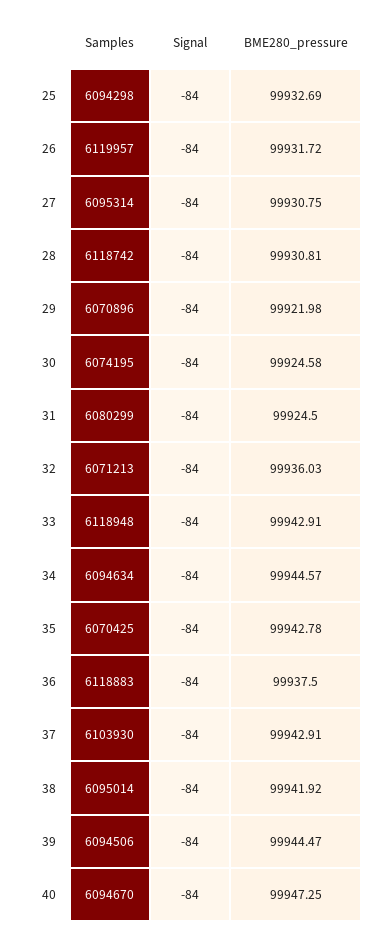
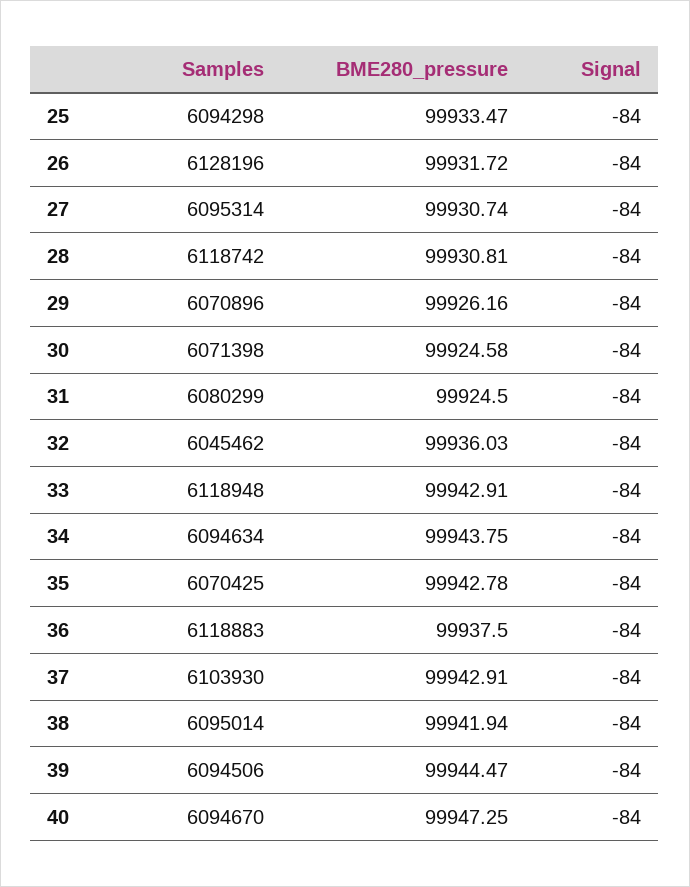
  {
    "Samples": {
      "25": 6094298,
-     "26": 6119957,
+     "26": 6128196,
      "27": 6095314,
      "28": 6118742,
      "29": 6070896,
-     "30": 6074195,
+     "30": 6071398,
      "31": 6080299,
-     "32": 6071213,
+     "32": 6045462,
      "33": 6118948,
      "34": 6094634,
      "35": 6070425,
      "36": 6118883,
      "37": 6103930,
      "38": 6095014,
      "39": 6094506,
      "40": 6094670
    },
    "Signal": {
      "25": -84,
      "26": -84,
      "27": -84,
      "28": -84,
      "29": -84,
      "30": -84,
      "31": -84,
      "32": -84,
      "33": -84,
      "34": -84,
      "35": -84,
      "36": -84,
      "37": -84,
      "38": -84,
      "39": -84,
      "40": -84
    },
    "BME280_pressure": {
-     "25": 99932.69,
+     "25": 99933.47,
      "26": 99931.72,
-     "27": 99930.75,
+     "27": 99930.74,
      "28": 99930.81,
-     "29": 99921.98,
+     "29": 99926.16,
      "30": 99924.58,
      "31": 99924.5,
      "32": 99936.03,
      "33": 99942.91,
-     "34": 99944.57,
+     "34": 99943.75,
      "35": 99942.78,
      "36": 99937.5,
      "37": 99942.91,
-     "38": 99941.92,
+     "38": 99941.94,
      "39": 99944.47,
      "40": 99947.25
    }
  }

